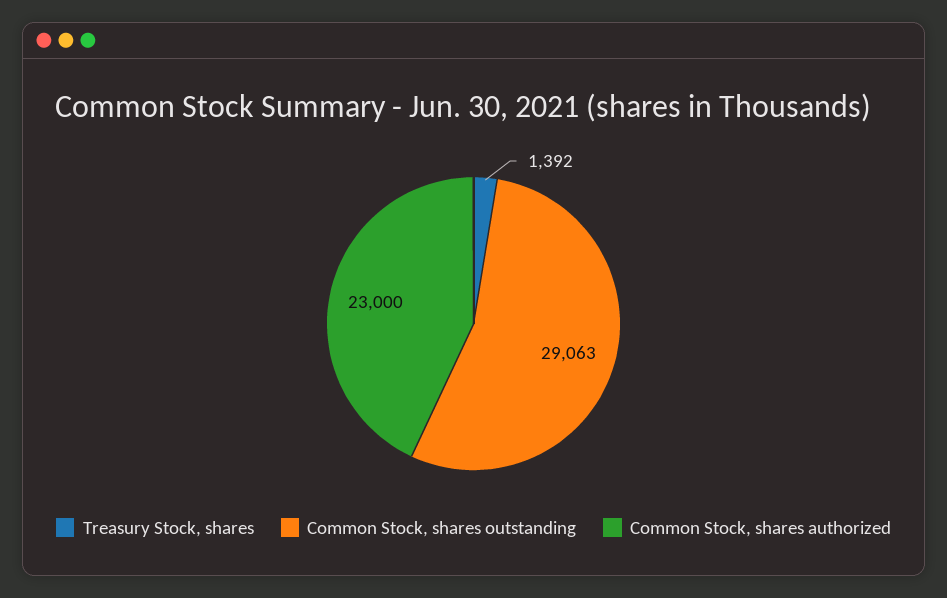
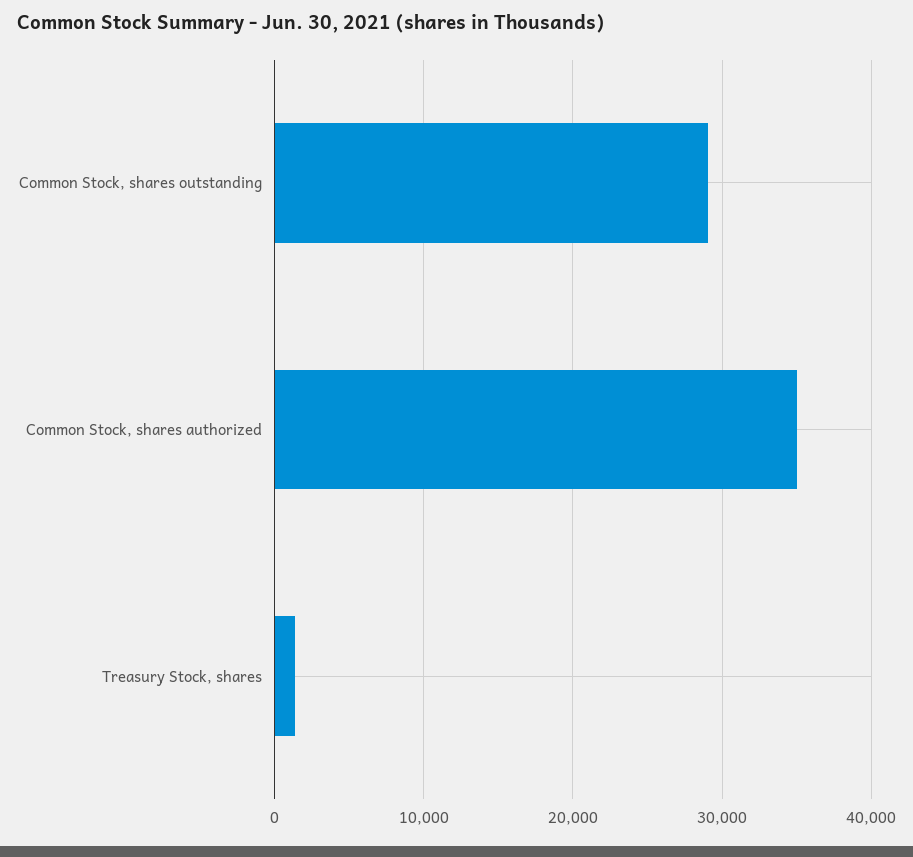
  {
    "Treasury Stock, shares": 1392,
    "Common Stock, shares outstanding": 29063,
-   "Common Stock, shares authorized": 23000
+   "Common Stock, shares authorized": 35000
  }

